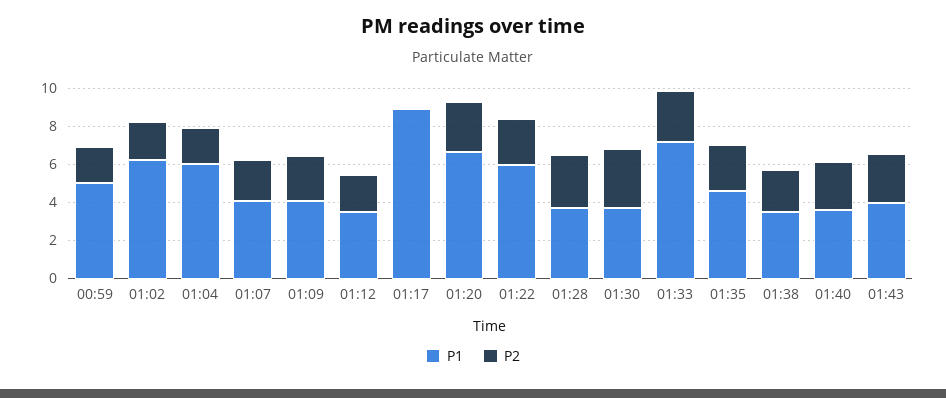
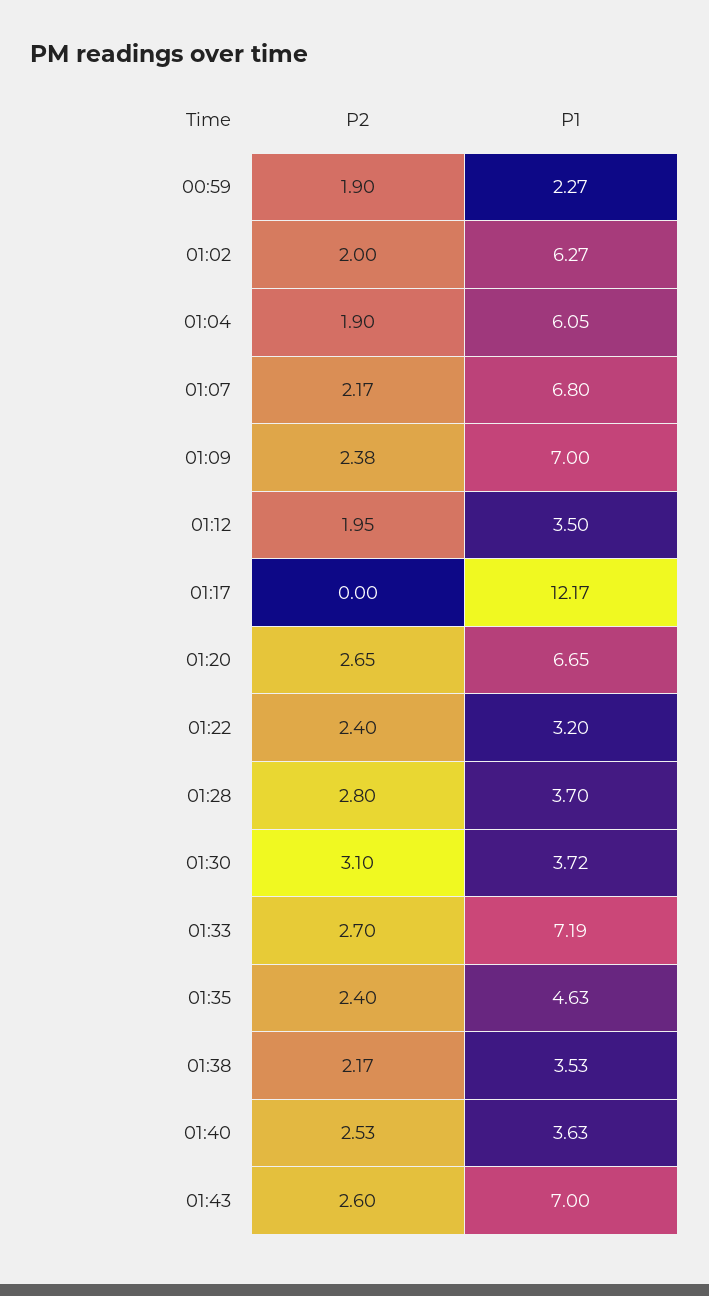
  {
    "P1": {
-     "00:59": 5,
+     "00:59": 2.27,
      "01:02": 6.27,
      "01:04": 6.05,
-     "01:07": 4,
+     "01:07": 6.8,
-     "01:09": 4,
+     "01:09": 7,
      "01:12": 3.5,
-     "01:17": 9,
+     "01:17": 12.17,
      "01:20": 6.65,
-     "01:22": 6,
+     "01:22": 3.2,
      "01:28": 3.7,
      "01:30": 3.72,
      "01:33": 7.19,
      "01:35": 4.63,
      "01:38": 3.53,
      "01:40": 3.63,
-     "01:43": 4
+     "01:43": 7
    },
    "P2": {
      "00:59": 1.9,
      "01:02": 2,
      "01:04": 1.9,
      "01:07": 2.17,
      "01:09": 2.38,
      "01:12": 1.95,
      "01:17": 0,
      "01:20": 2.65,
      "01:22": 2.4,
      "01:28": 2.8,
      "01:30": 3.1,
      "01:33": 2.7,
      "01:35": 2.4,
      "01:38": 2.17,
      "01:40": 2.53,
      "01:43": 2.6
    }
  }

